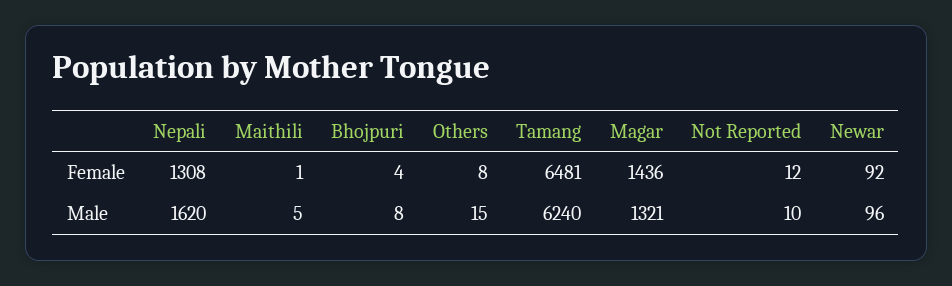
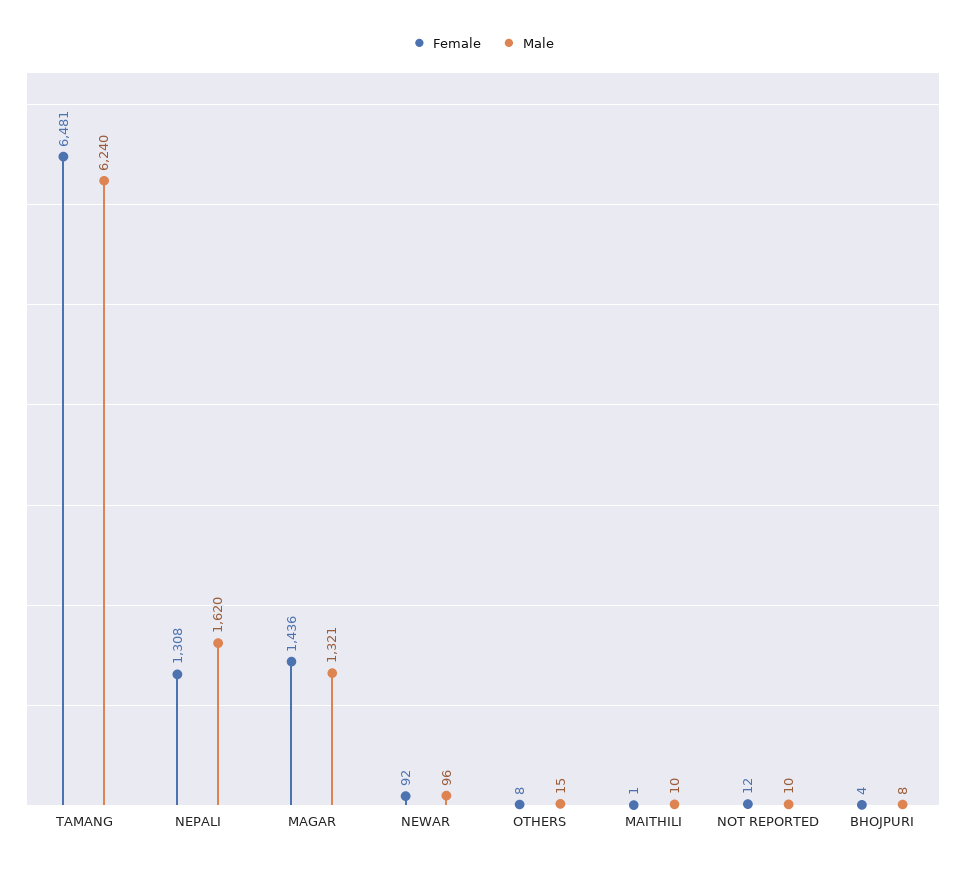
  {
    "Female": {
      "Nepali": 1308,
      "Maithili": 1,
      "Bhojpuri": 4,
      "Others": 8,
      "Tamang": 6481,
      "Magar": 1436,
      "Not Reported": 12,
      "Newar": 92
    },
    "Male": {
      "Nepali": 1620,
-     "Maithili": 5,
+     "Maithili": 10,
      "Bhojpuri": 8,
      "Others": 15,
      "Tamang": 6240,
      "Magar": 1321,
      "Not Reported": 10,
      "Newar": 96
    }
  }

